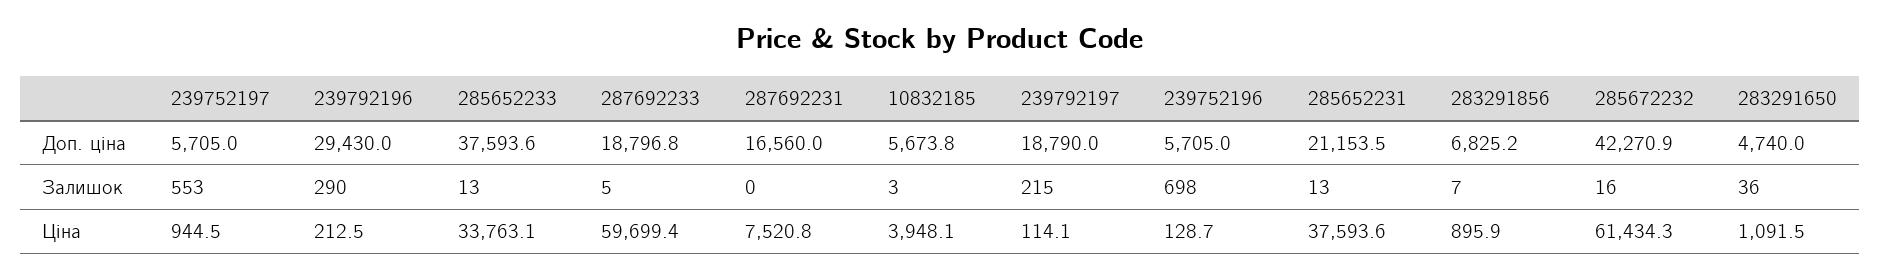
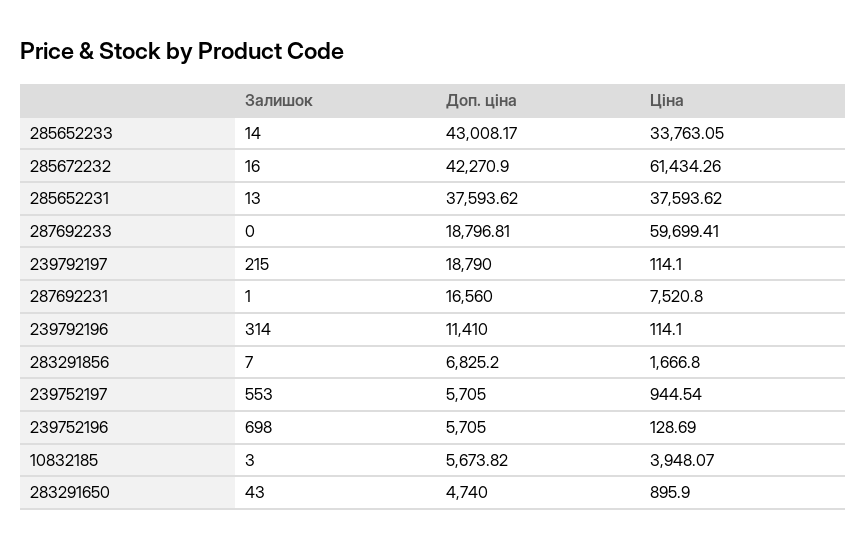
  {
    "239752197": {
      "Доп. ціна": 5705,
      "Залишок": 553,
      "Ціна": 944.54
    },
    "239792196": {
-     "Доп. ціна": 29430,
+     "Доп. ціна": 11410,
-     "Залишок": 290,
+     "Залишок": 314,
-     "Ціна": 212.5
+     "Ціна": 114.1
    },
    "285652233": {
-     "Доп. ціна": 37593.6,
+     "Доп. ціна": 43008.17,
-     "Залишок": 13,
+     "Залишок": 14,
      "Ціна": 33763.05
    },
    "287692233": {
      "Доп. ціна": 18796.81,
-     "Залишок": 5,
+     "Залишок": 0,
      "Ціна": 59699.41
    },
    "287692231": {
      "Доп. ціна": 16560,
-     "Залишок": 0,
+     "Залишок": 1,
      "Ціна": 7520.8
    },
    "10832185": {
      "Доп. ціна": 5673.82,
      "Залишок": 3,
      "Ціна": 3948.07
    },
    "239792197": {
      "Доп. ціна": 18790,
      "Залишок": 215,
      "Ціна": 114.1
    },
    "239752196": {
      "Доп. ціна": 5705,
      "Залишок": 698,
      "Ціна": 128.69
    },
    "285652231": {
-     "Доп. ціна": 21153.5,
+     "Доп. ціна": 37593.62,
      "Залишок": 13,
      "Ціна": 37593.62
    },
    "283291856": {
      "Доп. ціна": 6825.2,
      "Залишок": 7,
-     "Ціна": 895.9
+     "Ціна": 1666.8
    },
    "285672232": {
      "Доп. ціна": 42270.9,
      "Залишок": 16,
      "Ціна": 61434.26
    },
    "283291650": {
      "Доп. ціна": 4740,
-     "Залишок": 36,
+     "Залишок": 43,
-     "Ціна": 1091.5
+     "Ціна": 895.9
    }
  }

